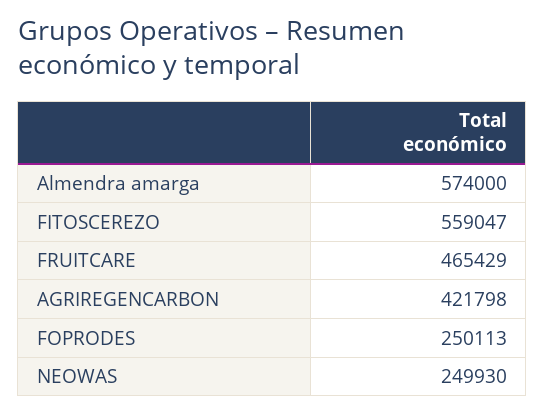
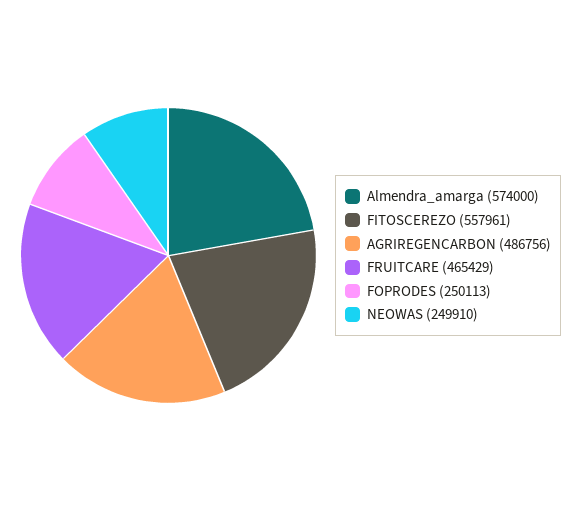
  {
    "Almendra amarga": 574000,
-   "FITOSCEREZO": 559047,
+   "FITOSCEREZO": 557961,
    "FRUITCARE": 465429,
-   "AGRIREGENCARBON": 421798,
+   "AGRIREGENCARBON": 486756,
    "FOPRODES": 250113,
-   "NEOWAS": 249930
+   "NEOWAS": 249910
  }

